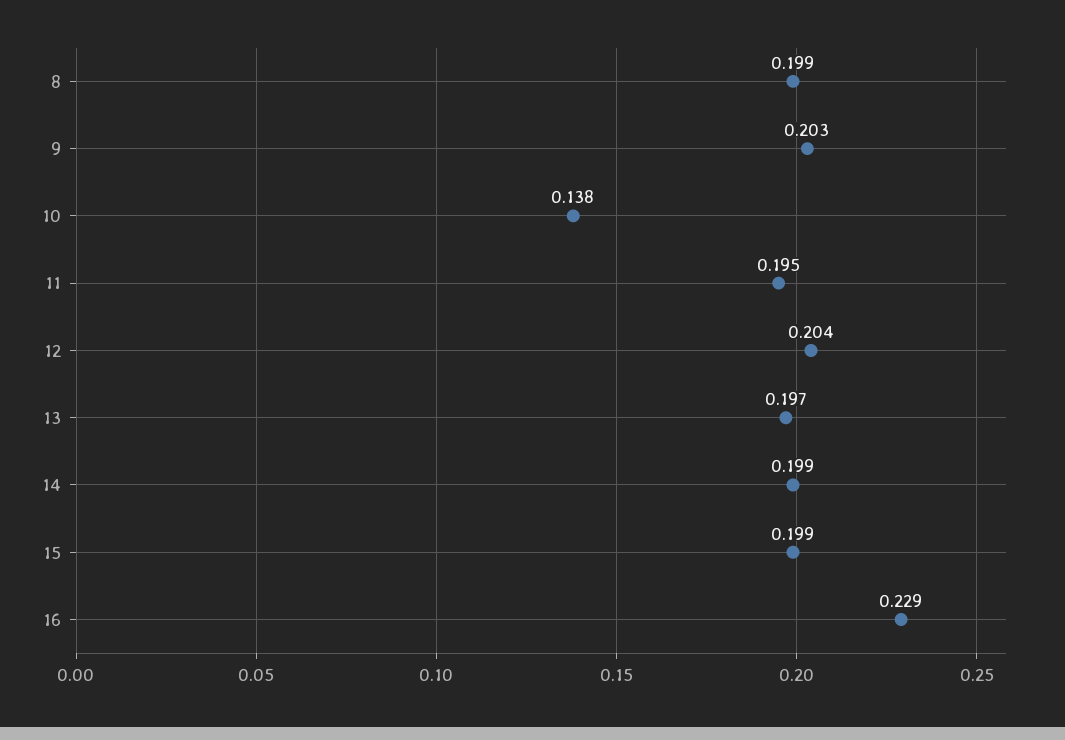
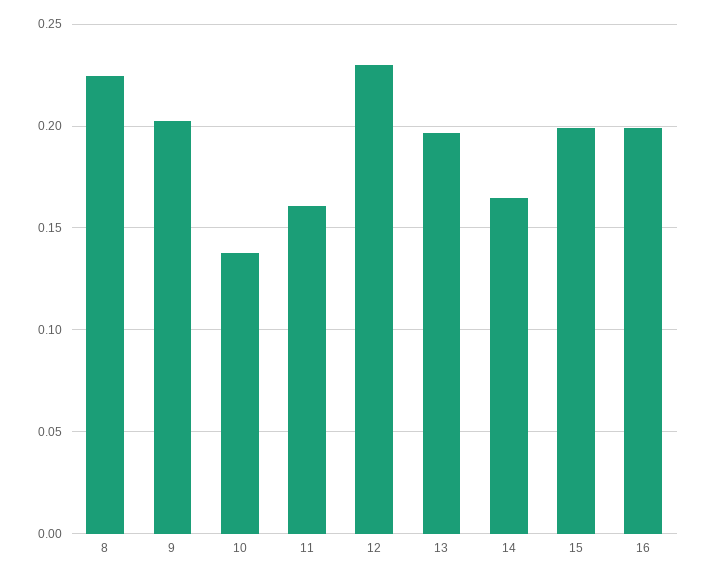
  {
-   "8": 0.199,
+   "8": 0.225,
    "9": 0.203,
    "10": 0.138,
-   "11": 0.195,
+   "11": 0.16,
-   "12": 0.204,
+   "12": 0.23,
    "13": 0.197,
-   "14": 0.199,
+   "14": 0.165,
    "15": 0.199,
-   "16": 0.229
+   "16": 0.2
  }

